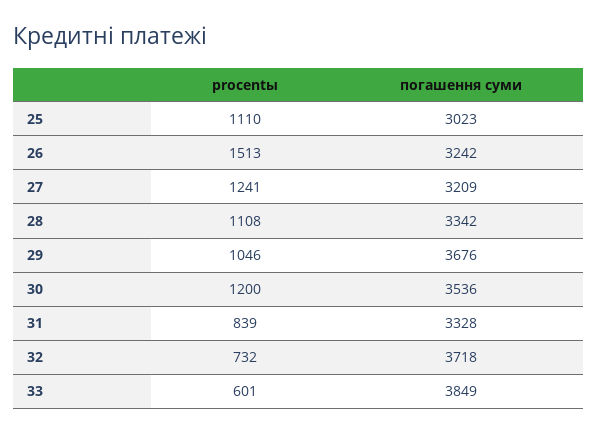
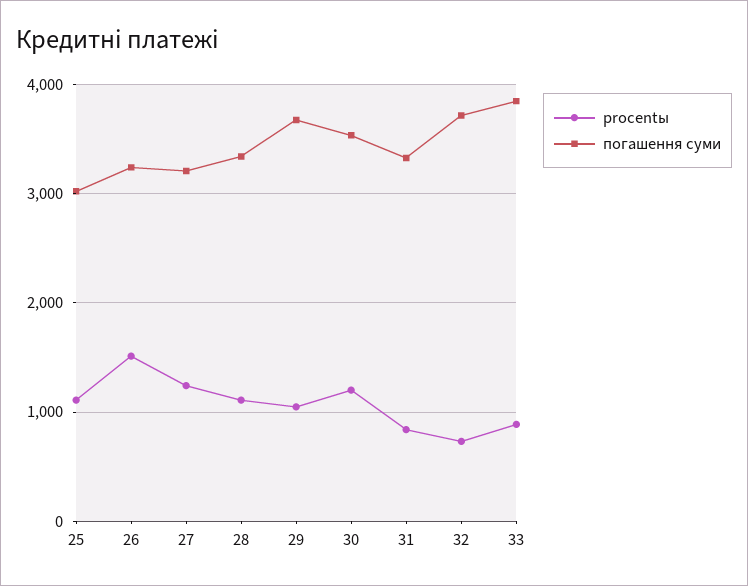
  {
    "procentы": {
      "25": 1110,
      "26": 1513,
      "27": 1241,
      "28": 1108,
      "29": 1046,
      "30": 1200,
      "31": 839,
      "32": 732,
-     "33": 601
+     "33": 900
    },
    "погашення суми": {
      "25": 3023,
      "26": 3242,
      "27": 3209,
      "28": 3342,
      "29": 3676,
      "30": 3536,
      "31": 3328,
      "32": 3718,
      "33": 3849
    }
  }

